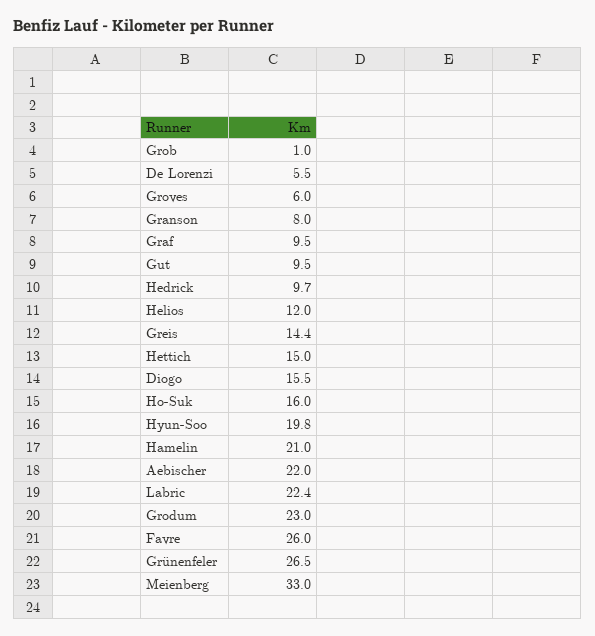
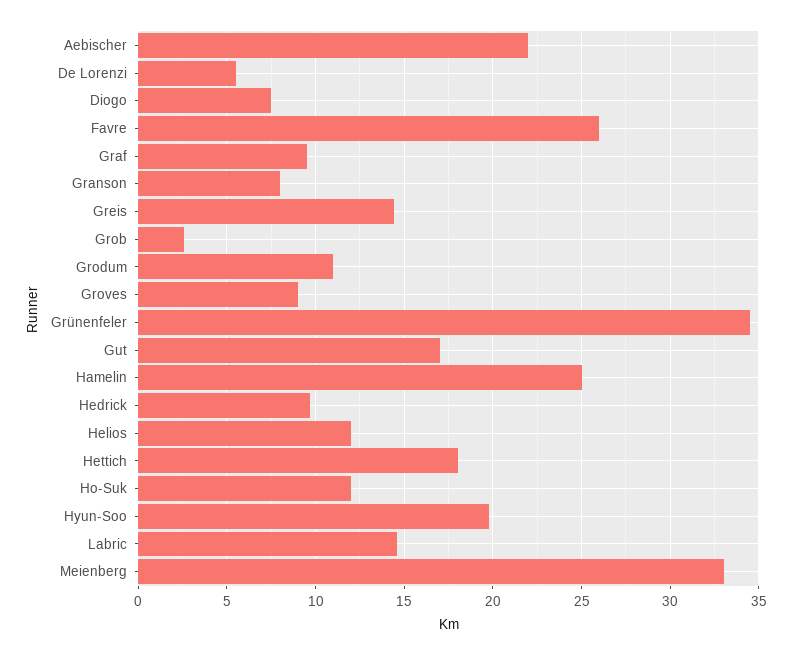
  {
-   "Grob": 1,
+   "Grob": 2.5,
    "De Lorenzi": 5.5,
-   "Groves": 6,
+   "Groves": 9,
    "Granson": 8,
    "Graf": 9.5,
-   "Gut": 9.5,
+   "Gut": 17,
    "Hedrick": 9.7,
    "Helios": 12,
    "Greis": 14.4,
-   "Hettich": 15,
+   "Hettich": 18,
-   "Diogo": 15.5,
+   "Diogo": 7.5,
-   "Ho-Suk": 16,
+   "Ho-Suk": 12,
    "Hyun-Soo": 19.8,
-   "Hamelin": 21,
+   "Hamelin": 25,
    "Aebischer": 22,
-   "Labric": 22.4,
+   "Labric": 14.5,
-   "Grodum": 23,
+   "Grodum": 11,
    "Favre": 26,
-   "Grünenfeler": 26.5,
+   "Grünenfeler": 34.5,
    "Meienberg": 33
  }

